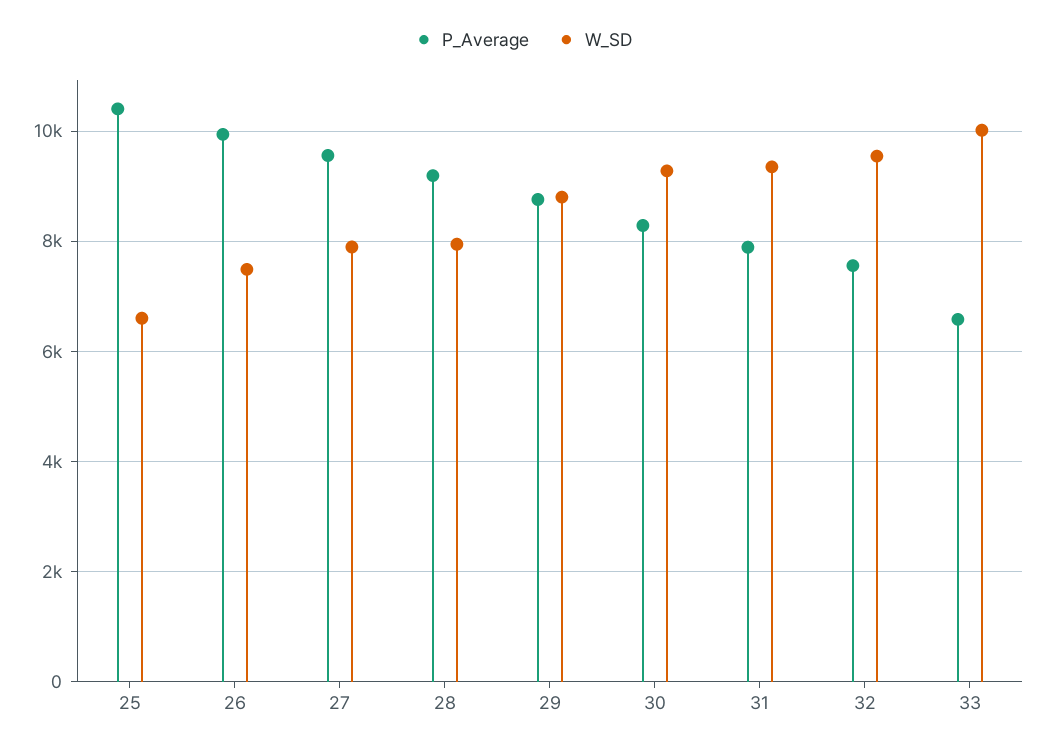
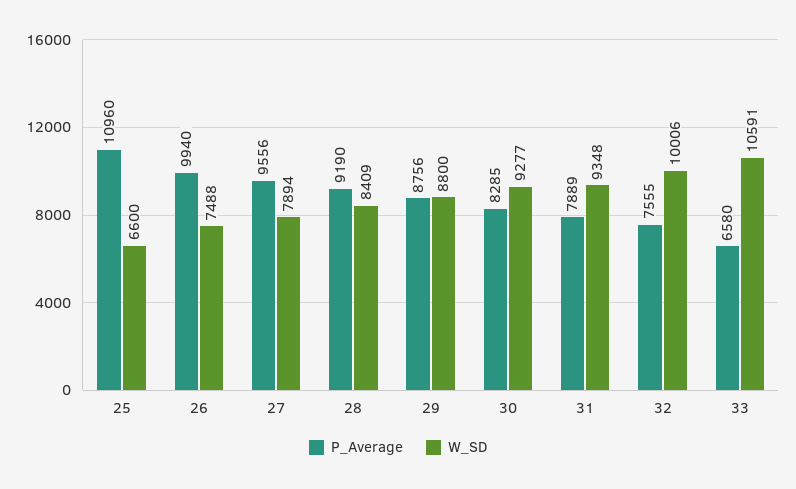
  {
    "P_Average": {
-     "25": 10400,
+     "25": 10960,
      "26": 9940,
      "27": 9556,
      "28": 9190,
      "29": 8756,
      "30": 8285,
      "31": 7889,
      "32": 7555,
      "33": 6580
    },
    "W_SD": {
      "25": 6600,
      "26": 7488,
      "27": 7894,
-     "28": 8000,
+     "28": 8409,
      "29": 8800,
      "30": 9277,
      "31": 9348,
-     "32": 9600,
+     "32": 10006,
-     "33": 10000
+     "33": 10591
    }
  }

